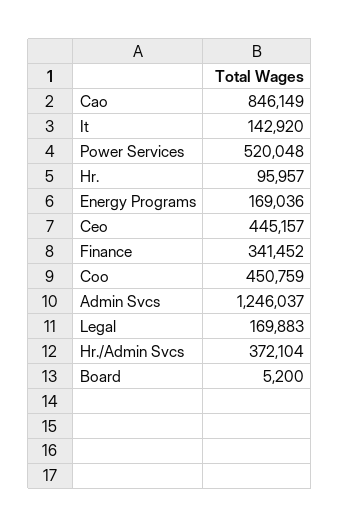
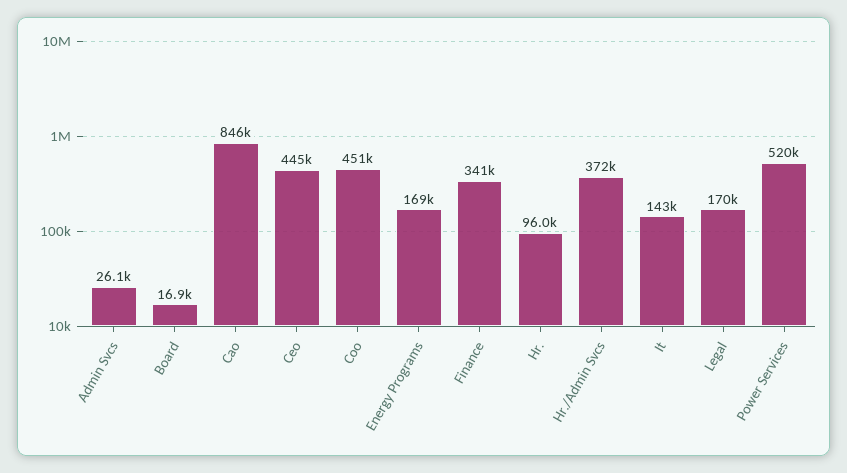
  {
    "Cao": 846149,
    "It": 142920,
    "Power Services": 520048,
    "Hr.": 95957,
    "Energy Programs": 169036,
    "Ceo": 445157,
    "Finance": 341452,
    "Coo": 450759,
-   "Admin Svcs": 1246037,
+   "Admin Svcs": 26100,
    "Legal": 169883,
    "Hr./Admin Svcs": 372104,
-   "Board": 5200
+   "Board": 16900
  }

